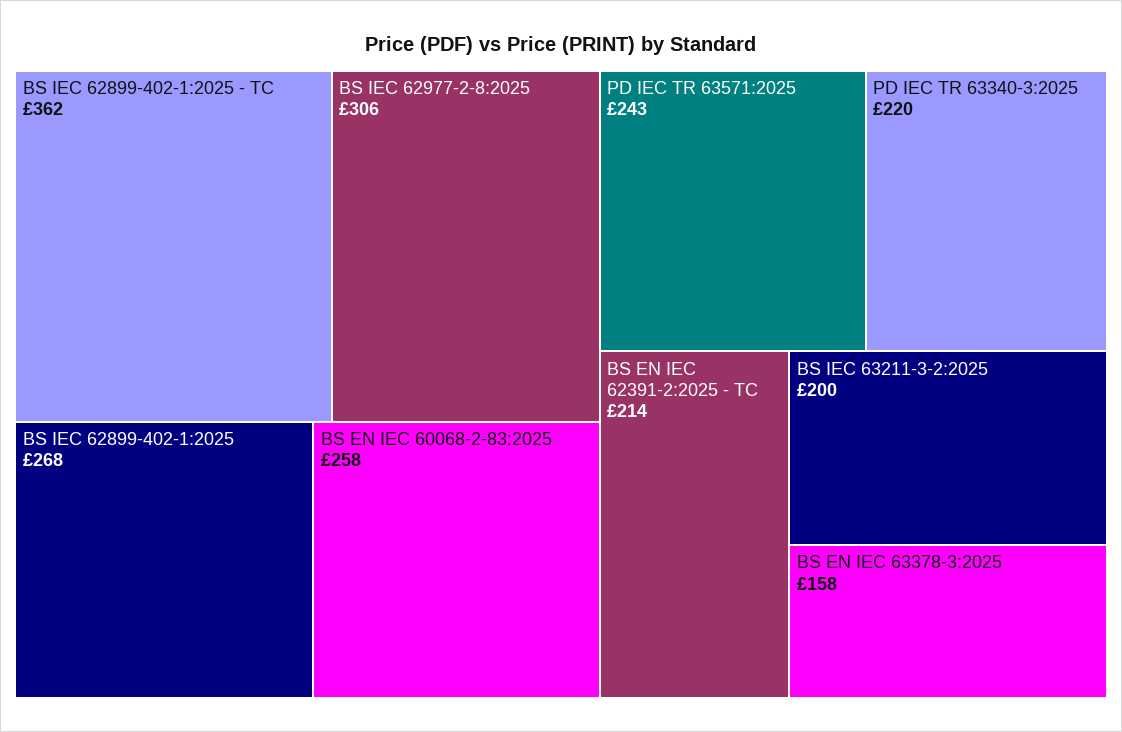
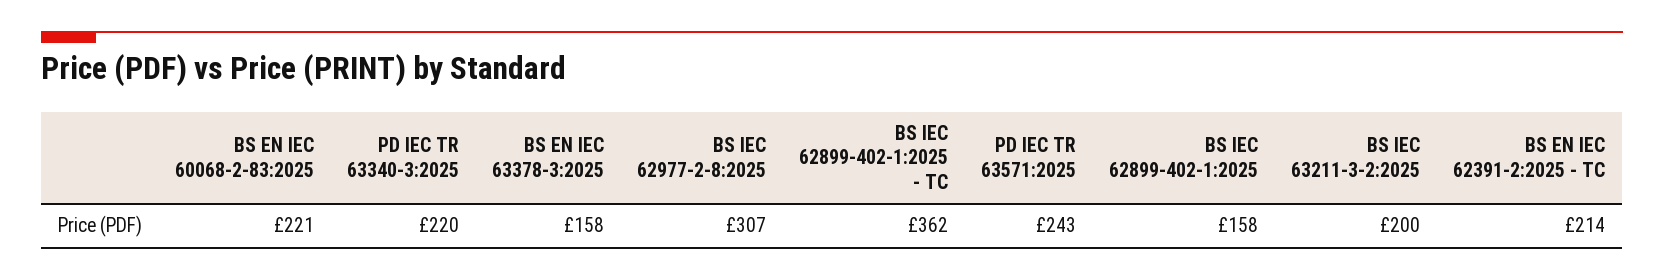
  {
    "BS IEC 62899-402-1:2025 - TC": 362,
-   "BS IEC 62977-2-8:2025": 306,
+   "BS IEC 62977-2-8:2025": 307,
-   "BS IEC 62899-402-1:2025": 268,
+   "BS IEC 62899-402-1:2025": 158,
-   "BS EN IEC 60068-2-83:2025": 258,
+   "BS EN IEC 60068-2-83:2025": 221,
    "PD IEC TR 63571:2025": 243,
    "PD IEC TR 63340-3:2025": 220,
    "BS EN IEC 62391-2:2025 - TC": 214,
    "BS IEC 63211-3-2:2025": 200,
    "BS EN IEC 63378-3:2025": 158
  }

